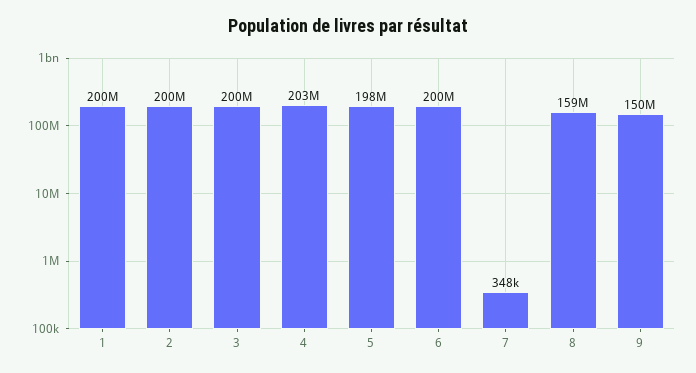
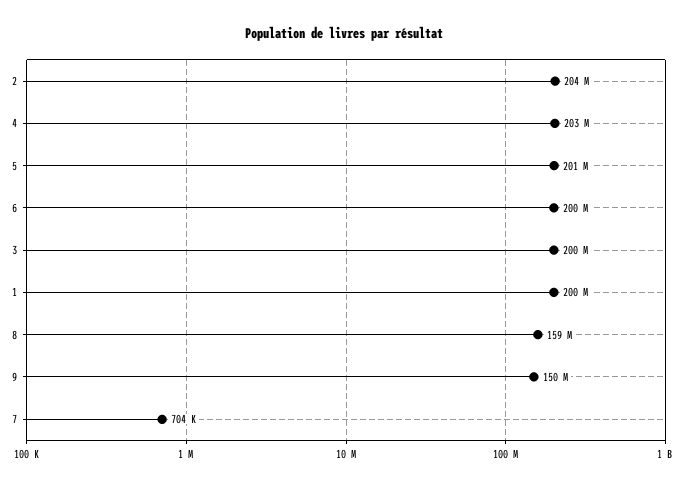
  {
    "1": 200000000,
-   "2": 200000000,
+   "2": 204000000,
    "3": 200000000,
    "4": 203000000,
-   "5": 198000000,
+   "5": 201000000,
    "6": 200000000,
-   "7": 348000,
+   "7": 704000,
    "8": 159000000,
    "9": 150000000
  }

